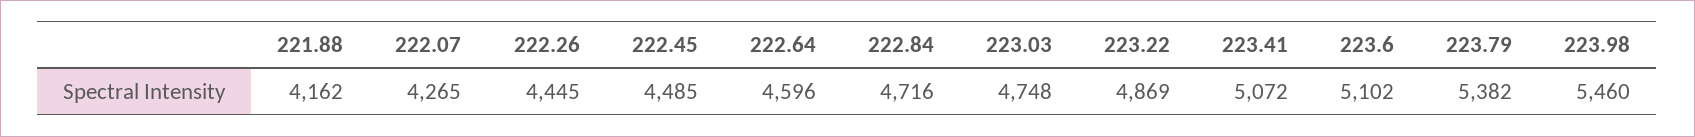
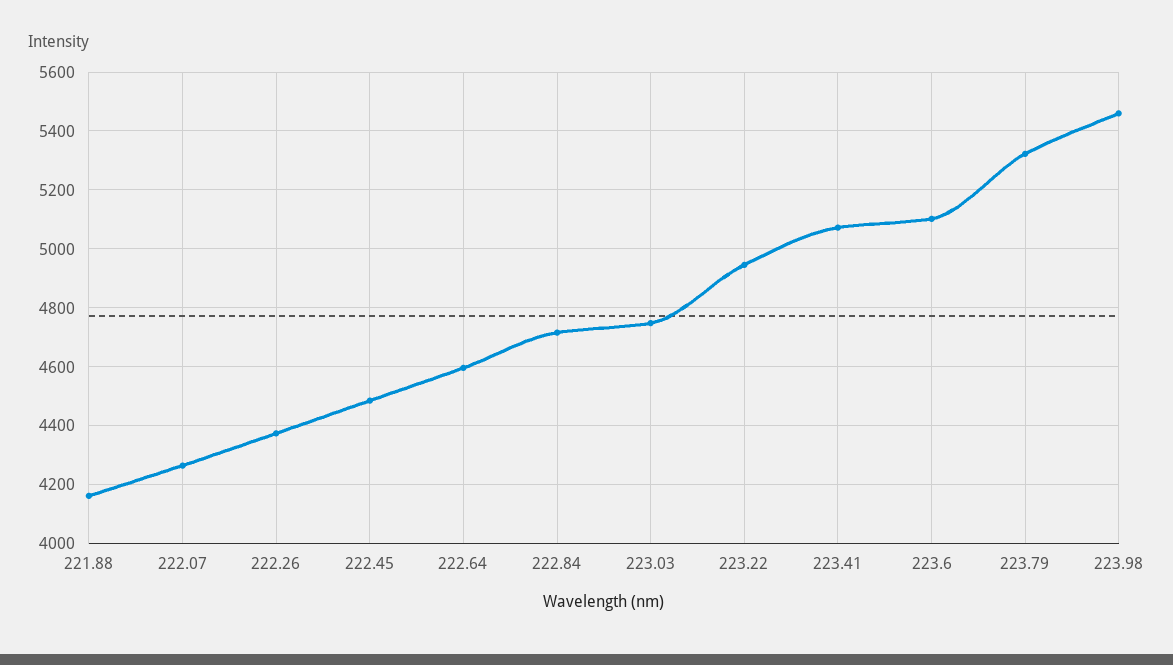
  {
    "221.88": 4162,
    "222.07": 4265,
-   "222.26": 4445,
+   "222.26": 4375,
    "222.45": 4485,
    "222.64": 4596,
    "222.84": 4716,
    "223.03": 4748,
-   "223.22": 4869,
+   "223.22": 4950,
    "223.41": 5072,
    "223.6": 5102,
-   "223.79": 5382,
+   "223.79": 5325,
    "223.98": 5460
  }

